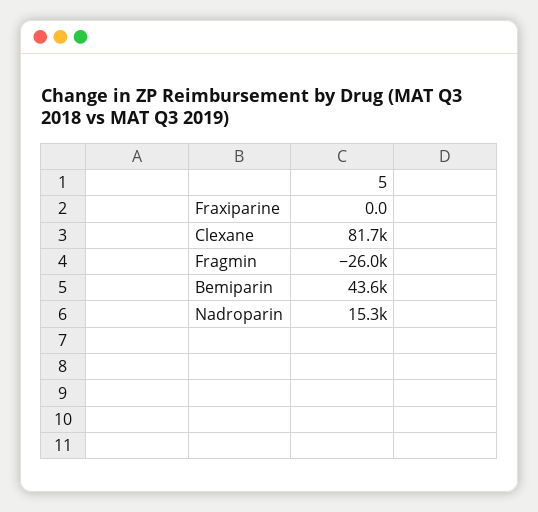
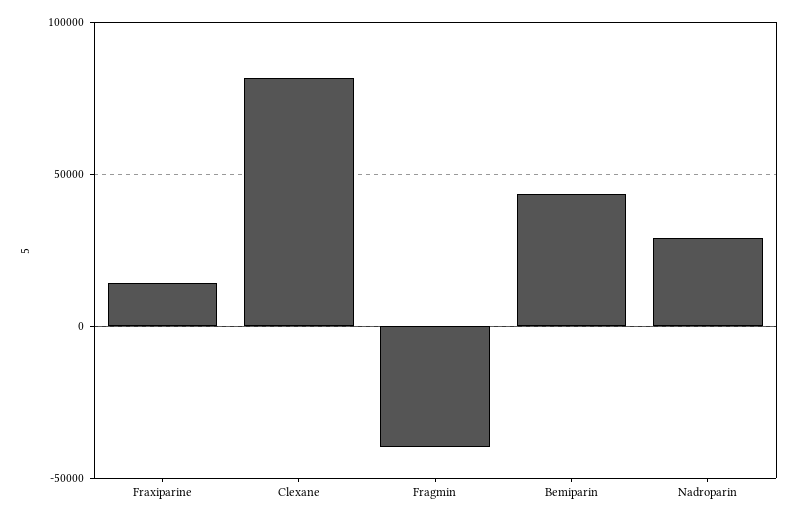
  {
-   "Fraxiparine": 0,
+   "Fraxiparine": 15000,
    "Clexane": 81700,
-   "Fragmin": -26000,
+   "Fragmin": -40000,
    "Bemiparin": 43600,
-   "Nadroparin": 15300
+   "Nadroparin": 30000
  }

